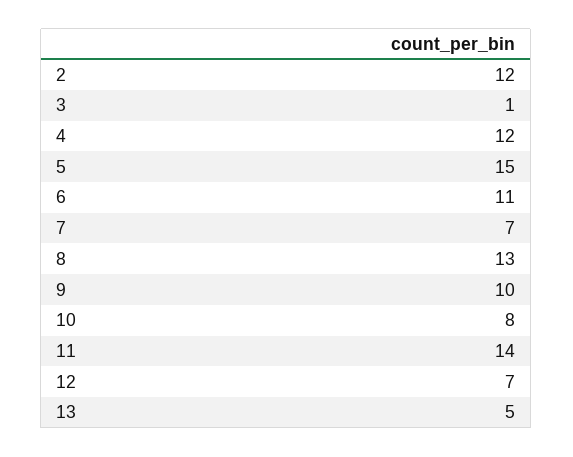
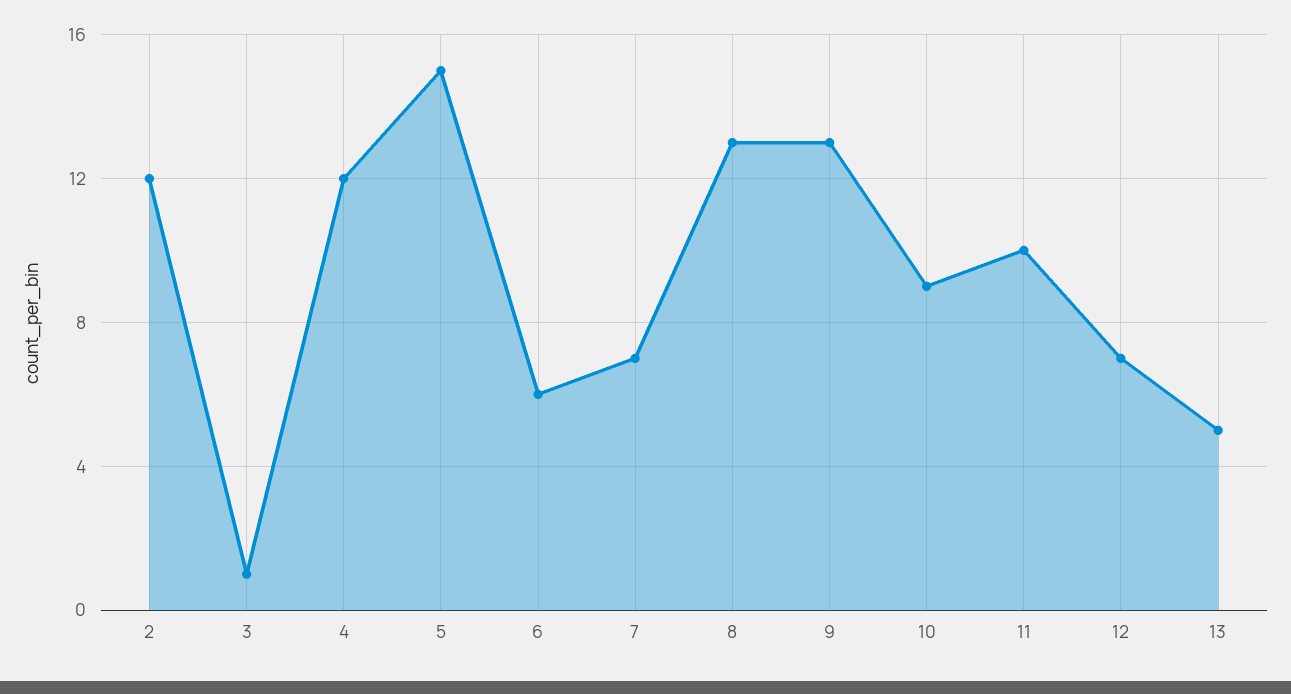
  {
    "2": 12,
    "3": 1,
    "4": 12,
    "5": 15,
-   "6": 11,
+   "6": 6,
    "7": 7,
    "8": 13,
-   "9": 10,
+   "9": 13,
-   "10": 8,
+   "10": 9,
-   "11": 14,
+   "11": 10,
    "12": 7,
    "13": 5
  }

